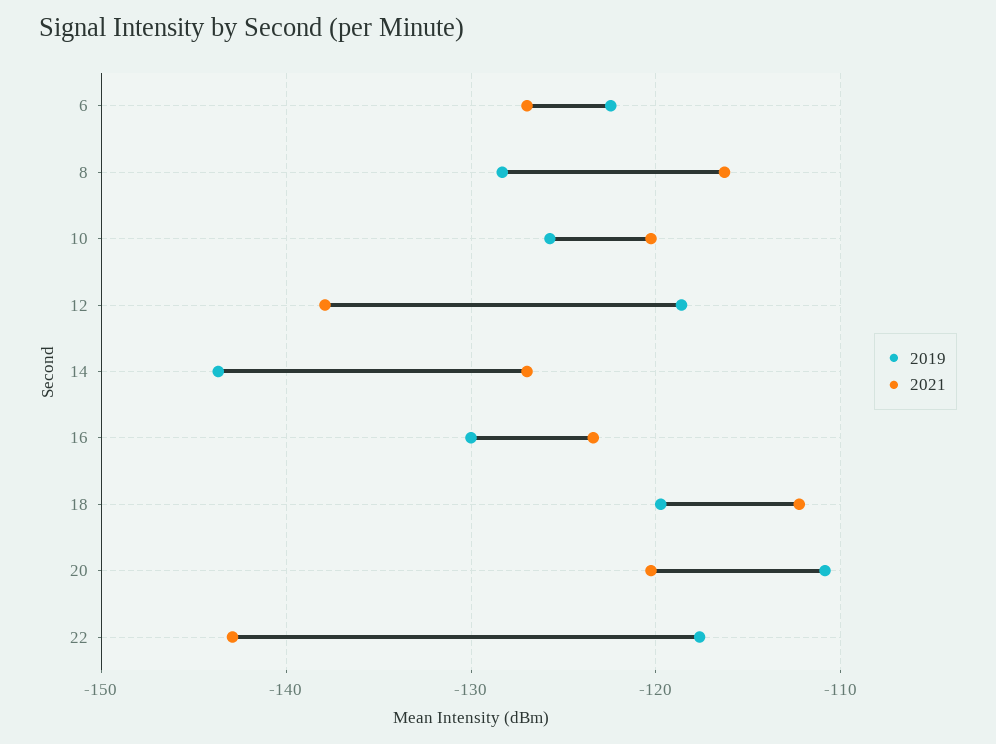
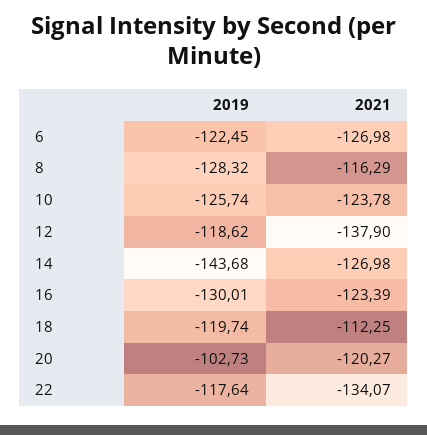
  {
    "2019": {
      "6": -122.45,
      "8": -128.32,
      "10": -125.74,
      "12": -118.62,
      "14": -143.68,
      "16": -130.01,
      "18": -119.74,
-     "20": -111,
+     "20": -102.73,
      "22": -117.64
    },
    "2021": {
      "6": -126.98,
      "8": -116.29,
-     "10": -120,
+     "10": -123.78,
      "12": -137.9,
      "14": -126.98,
      "16": -123.39,
      "18": -112.25,
      "20": -120.27,
-     "22": -143
+     "22": -134.07
    }
  }

